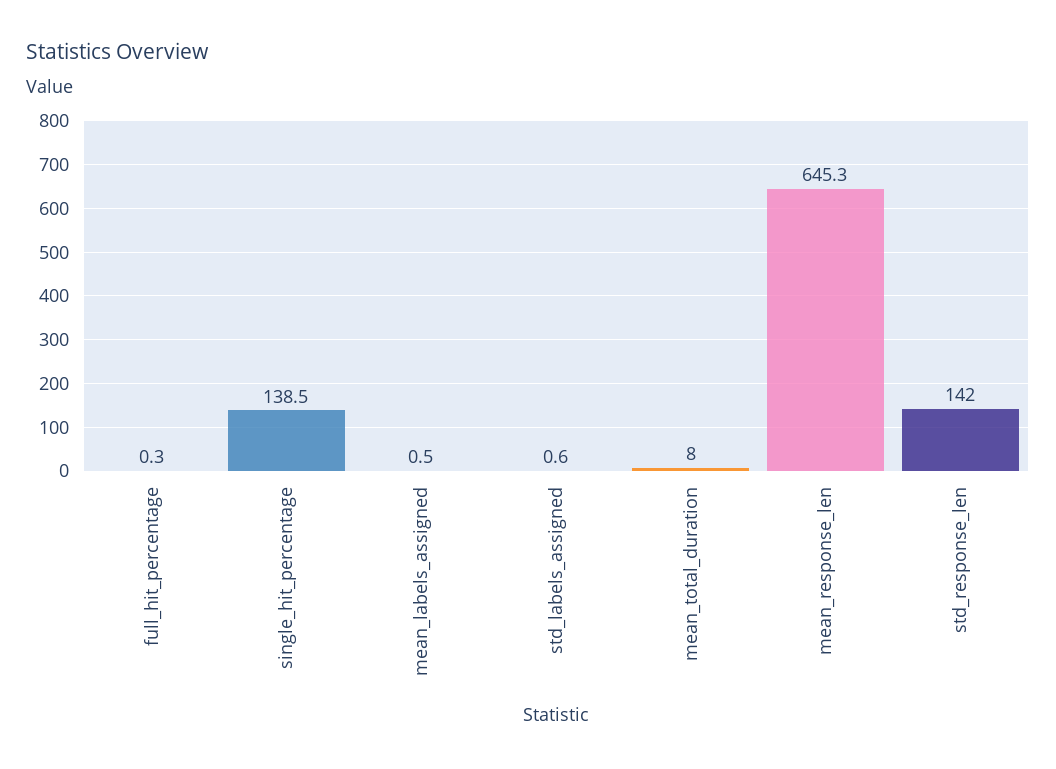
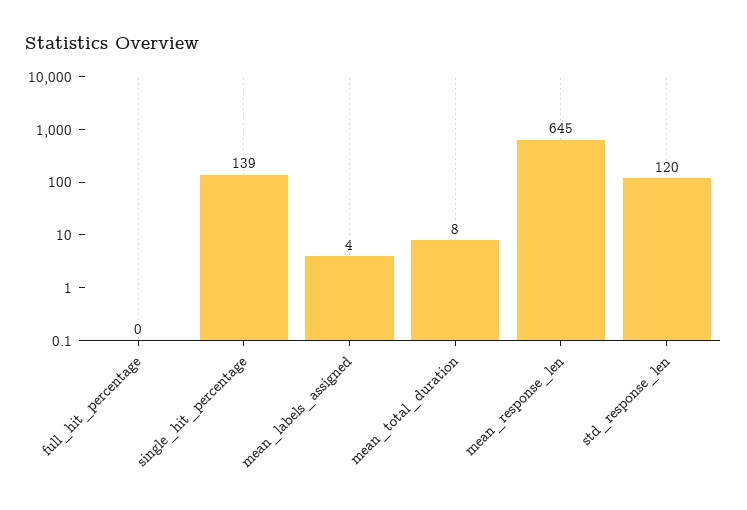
  {
    "full_hit_percentage": 0.3,
    "single_hit_percentage": 138.5,
-   "mean_labels_assigned": 0.5,
+   "mean_labels_assigned": 4,
-   "std_labels_assigned": 0.6,
    "mean_total_duration": 8,
    "mean_response_len": 645.3,
-   "std_response_len": 142
+   "std_response_len": 120
  }

